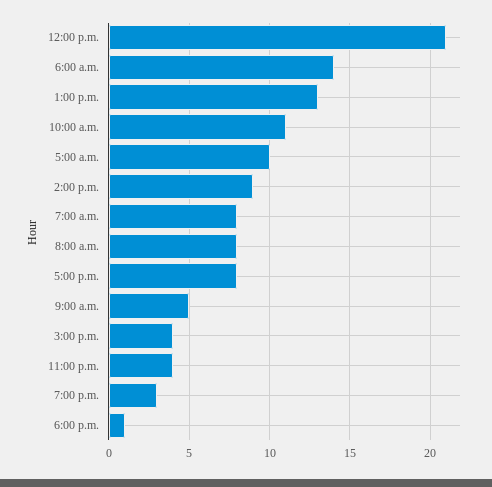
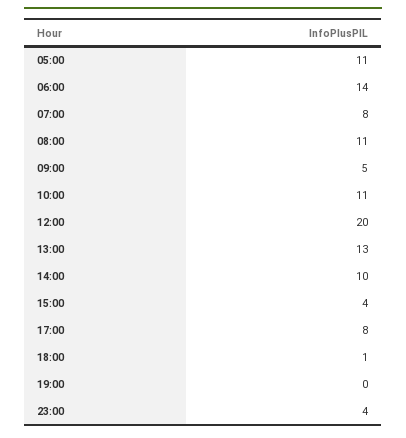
  {
-   "12:00 p.m.": 21,
+   "12:00 p.m.": 20,
    "6:00 a.m.": 14,
    "1:00 p.m.": 13,
    "10:00 a.m.": 11,
-   "5:00 a.m.": 10,
+   "5:00 a.m.": 11,
-   "2:00 p.m.": 9,
+   "2:00 p.m.": 10,
    "7:00 a.m.": 8,
-   "8:00 a.m.": 8,
+   "8:00 a.m.": 11,
    "5:00 p.m.": 8,
    "9:00 a.m.": 5,
    "3:00 p.m.": 4,
    "11:00 p.m.": 4,
-   "7:00 p.m.": 3,
+   "7:00 p.m.": 0,
    "6:00 p.m.": 1
  }

